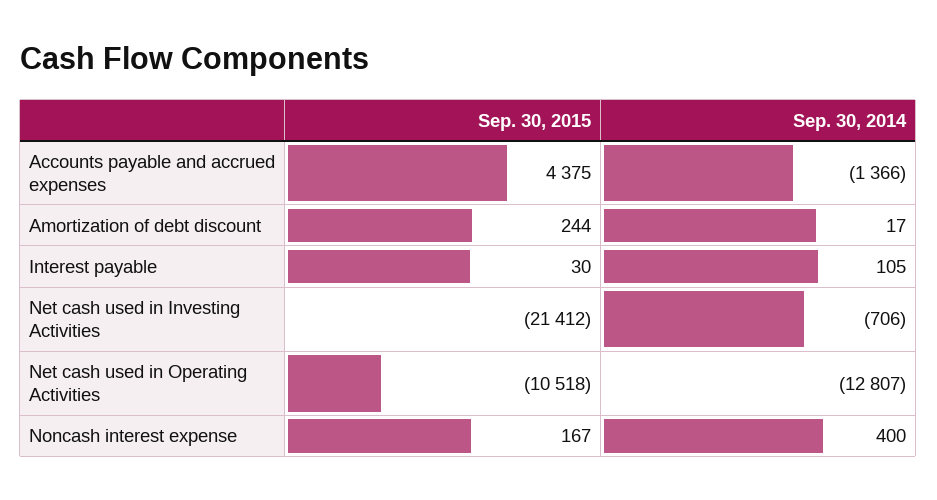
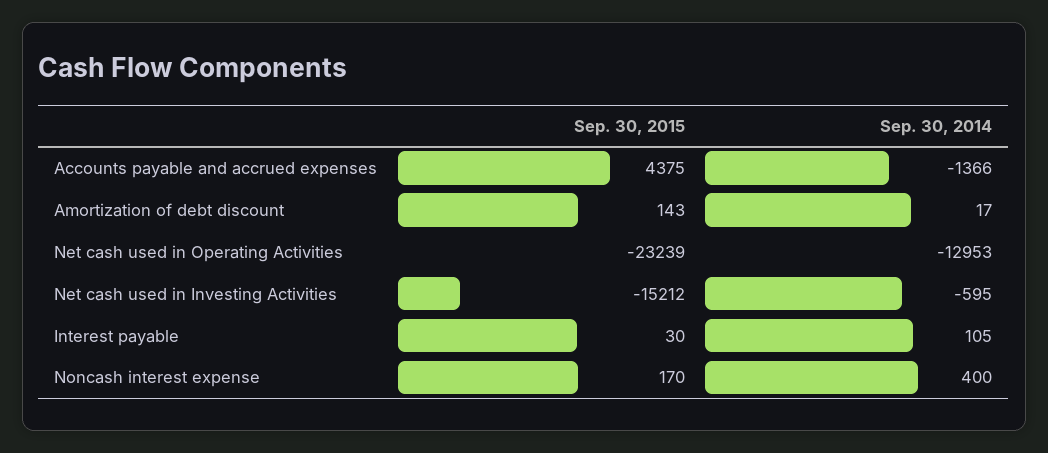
  {
    "Sep. 30, 2015": {
      "Accounts payable and accrued expenses": 4375,
-     "Amortization of debt discount": 244,
+     "Amortization of debt discount": 143,
      "Interest payable": 30,
-     "Net cash used in Investing Activities": -21412,
+     "Net cash used in Investing Activities": -15212,
-     "Net cash used in Operating Activities": -10518,
+     "Net cash used in Operating Activities": -23239,
-     "Noncash interest expense": 167
+     "Noncash interest expense": 170
    },
    "Sep. 30, 2014": {
      "Accounts payable and accrued expenses": -1366,
      "Amortization of debt discount": 17,
      "Interest payable": 105,
-     "Net cash used in Investing Activities": -706,
+     "Net cash used in Investing Activities": -595,
-     "Net cash used in Operating Activities": -12807,
+     "Net cash used in Operating Activities": -12953,
      "Noncash interest expense": 400
    }
  }

